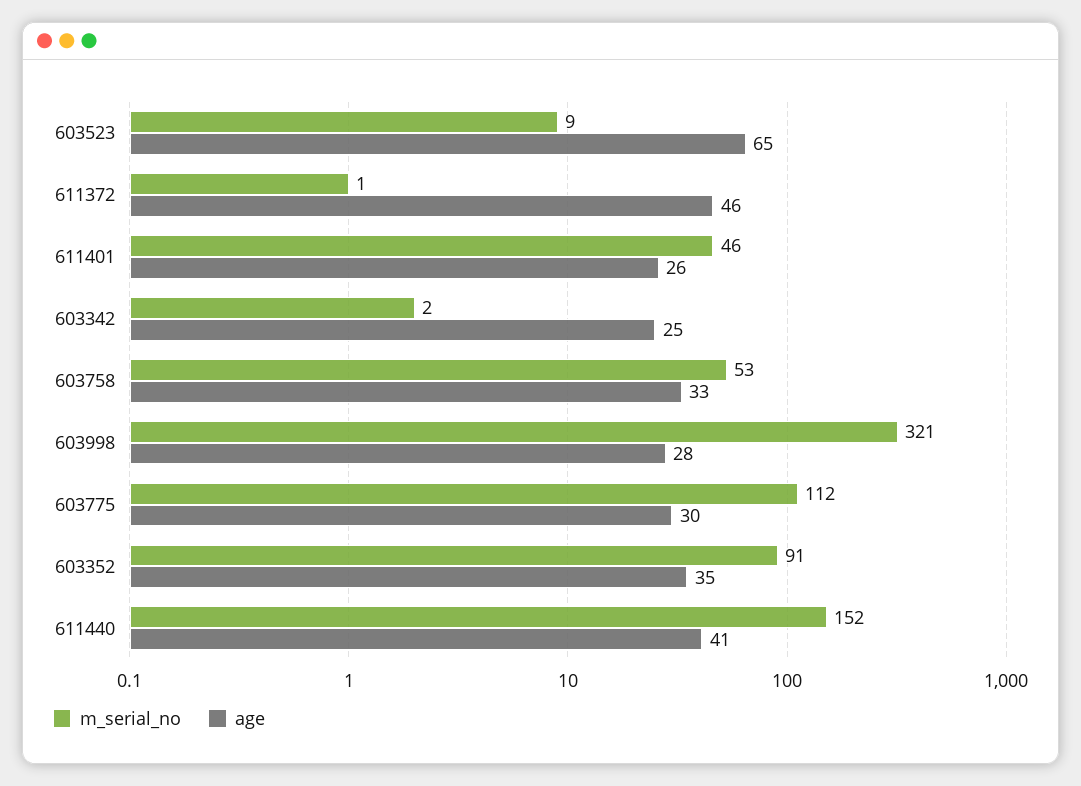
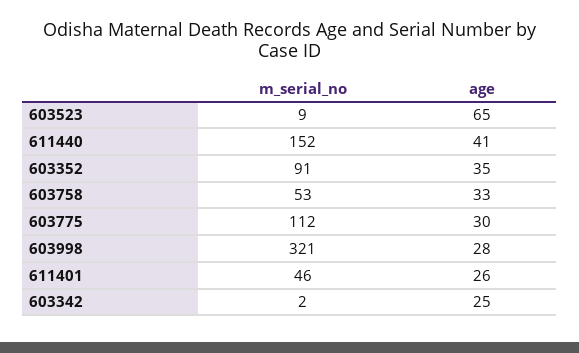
  {
    "m_serial_no": {
      "603523": 9,
-     "611372": 1,
      "611401": 46,
      "603342": 2,
      "603758": 53,
      "603998": 321,
      "603775": 112,
      "603352": 91,
      "611440": 152
    },
    "age": {
      "603523": 65,
-     "611372": 46,
      "611401": 26,
      "603342": 25,
      "603758": 33,
      "603998": 28,
      "603775": 30,
      "603352": 35,
      "611440": 41
    }
  }

